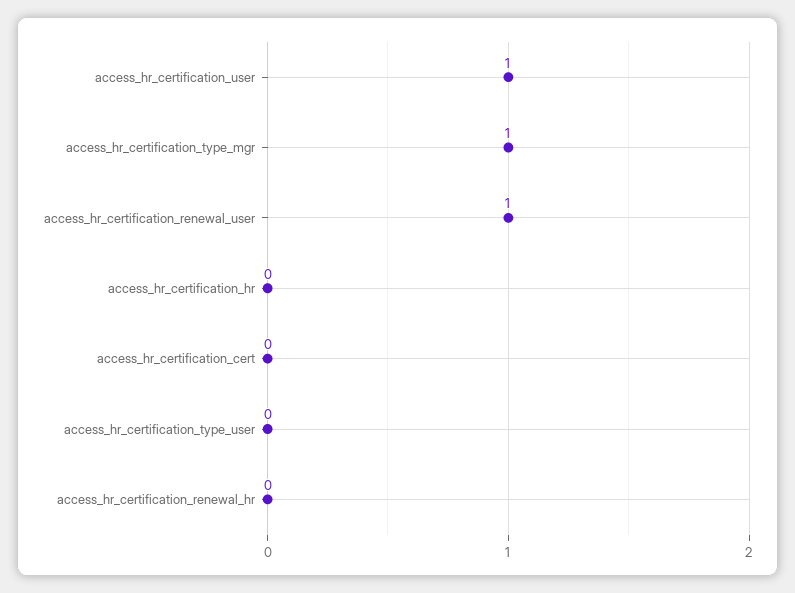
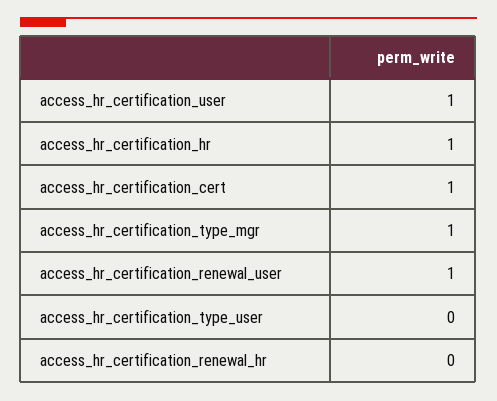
  {
    "access_hr_certification_user": 1,
    "access_hr_certification_type_mgr": 1,
    "access_hr_certification_renewal_user": 1,
-   "access_hr_certification_hr": 0,
+   "access_hr_certification_hr": 1,
-   "access_hr_certification_cert": 0,
+   "access_hr_certification_cert": 1,
    "access_hr_certification_type_user": 0,
    "access_hr_certification_renewal_hr": 0
  }

